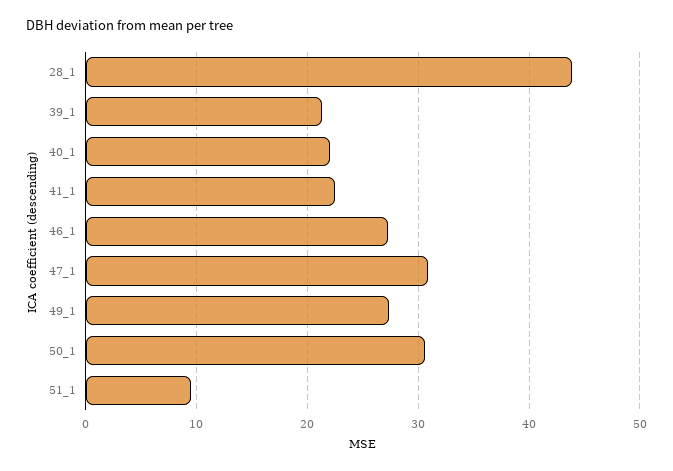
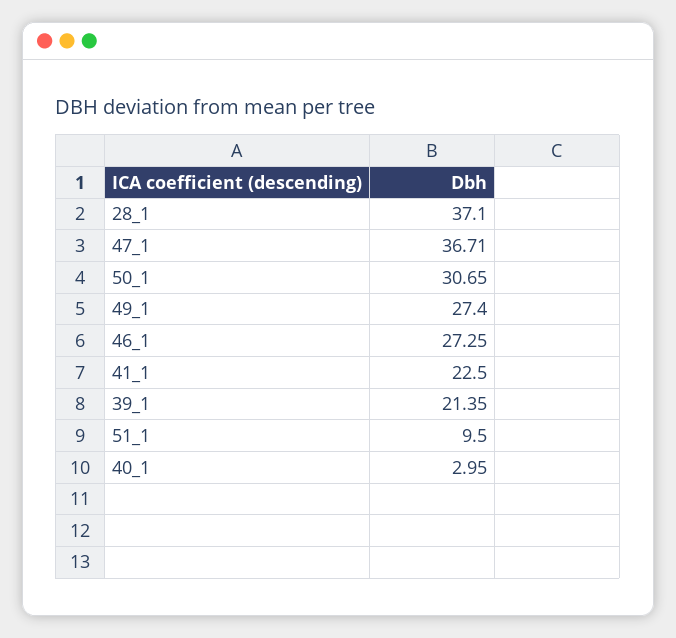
  {
-   "28_1": 44,
+   "28_1": 37.1,
    "39_1": 21.35,
-   "40_1": 22,
+   "40_1": 2.95,
    "41_1": 22.5,
    "46_1": 27.25,
-   "47_1": 31,
+   "47_1": 36.71,
    "49_1": 27.4,
    "50_1": 30.65,
    "51_1": 9.5
  }

